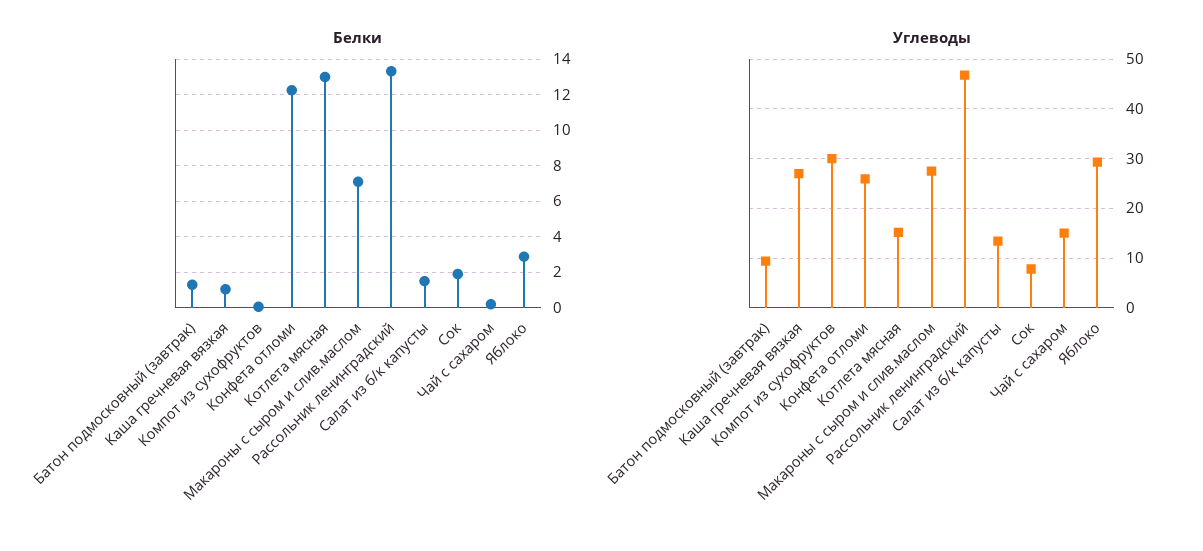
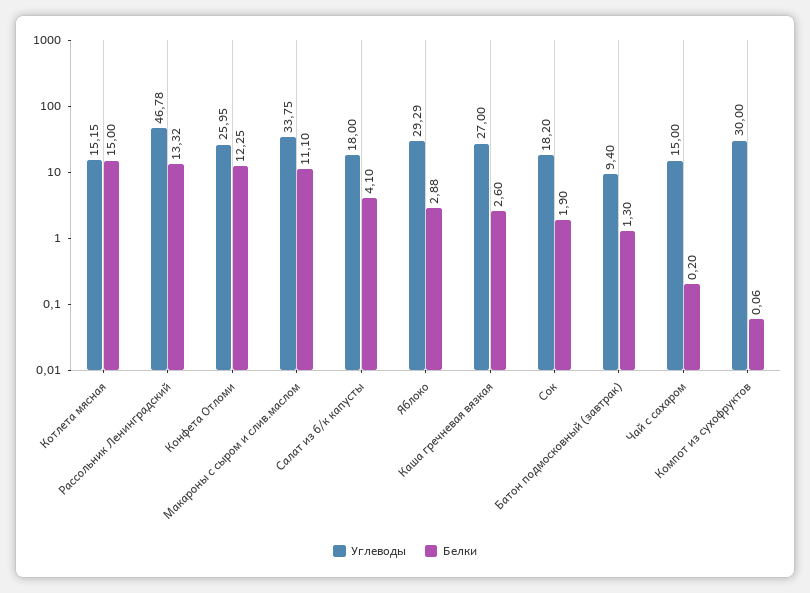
  {
    "Белки": {
      "Батон подмосковный (завтрак)": 1.3,
-     "Каша гречневая вязкая": 1,
+     "Каша гречневая вязкая": 2.6,
      "Компот из сухофруктов": 0.06,
      "Конфета отломи": 12.25,
-     "Котлета мясная": 13,
+     "Котлета мясная": 15,
-     "Макароны с сыром и слив.маслом": 7,
+     "Макароны с сыром и слив.маслом": 11.1,
      "Рассольник ленинградский": 13.32,
-     "Салат из б/к капусты": 1.5,
+     "Салат из б/к капусты": 4.1,
      "Сок": 1.9,
      "Чай с сахаром": 0.2,
      "Яблоко": 2.88
    },
    "Углеводы": {
      "Батон подмосковный (завтрак)": 9.4,
      "Каша гречневая вязкая": 27,
      "Компот из сухофруктов": 30,
      "Конфета отломи": 25.95,
      "Котлета мясная": 15.15,
-     "Макароны с сыром и слив.маслом": 28,
+     "Макароны с сыром и слив.маслом": 33.75,
      "Рассольник ленинградский": 46.78,
-     "Салат из б/к капусты": 14,
+     "Салат из б/к капусты": 18,
-     "Сок": 8,
+     "Сок": 18.2,
      "Чай с сахаром": 15,
      "Яблоко": 29.29
    }
  }

